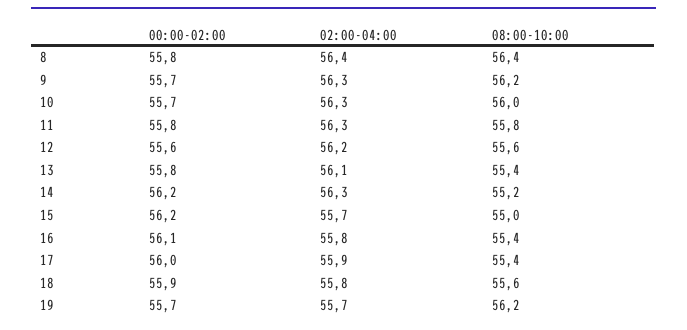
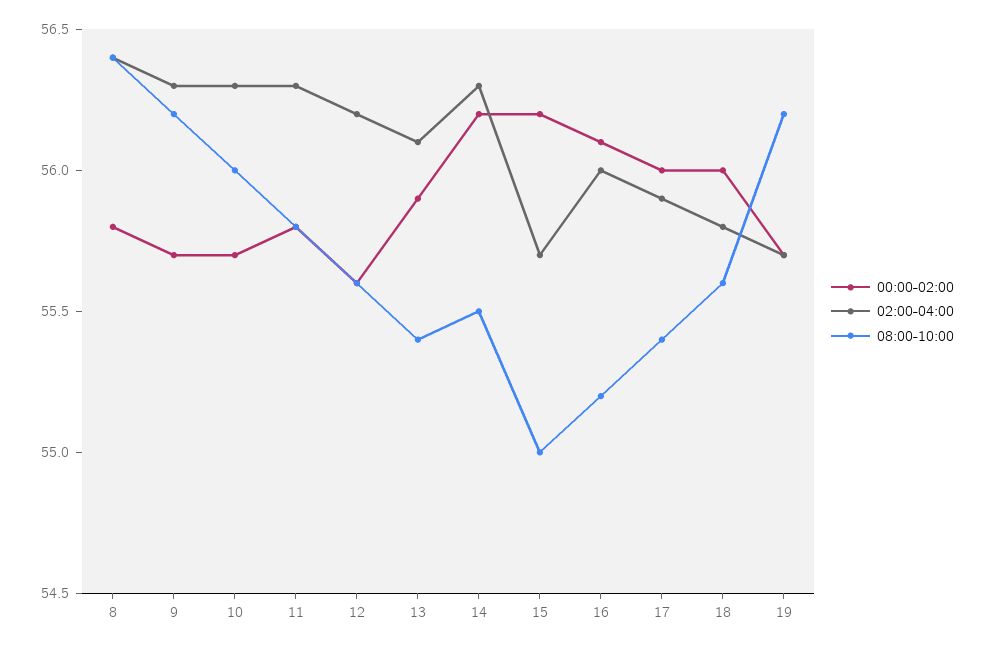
  {
    "00:00-02:00": {
      "8": 55.8,
      "9": 55.7,
      "10": 55.7,
      "11": 55.8,
      "12": 55.6,
-     "13": 55.8,
+     "13": 55.9,
      "14": 56.2,
      "15": 56.2,
      "16": 56.1,
      "17": 56,
-     "18": 55.9,
+     "18": 56,
      "19": 55.7
    },
    "02:00-04:00": {
      "8": 56.4,
      "9": 56.3,
      "10": 56.3,
      "11": 56.3,
      "12": 56.2,
      "13": 56.1,
      "14": 56.3,
      "15": 55.7,
-     "16": 55.8,
+     "16": 56,
      "17": 55.9,
      "18": 55.8,
      "19": 55.7
    },
    "08:00-10:00": {
      "8": 56.4,
      "9": 56.2,
      "10": 56,
      "11": 55.8,
      "12": 55.6,
      "13": 55.4,
-     "14": 55.2,
+     "14": 55.5,
      "15": 55,
-     "16": 55.4,
+     "16": 55.2,
      "17": 55.4,
      "18": 55.6,
      "19": 56.2
    }
  }

